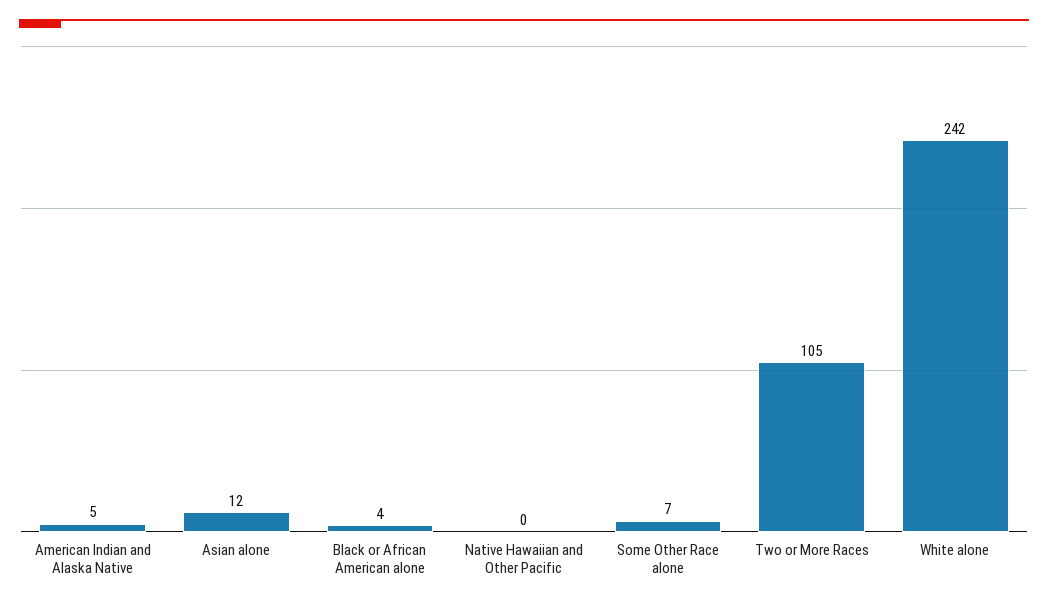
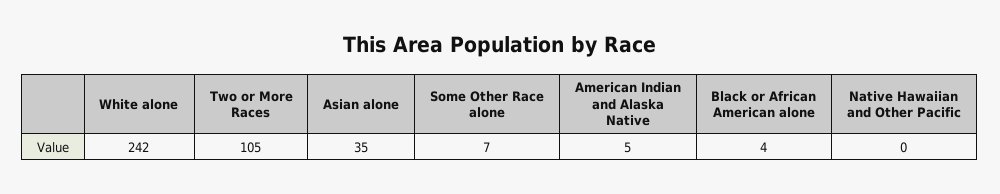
  {
    "American Indian and Alaska Native": 5,
-   "Asian alone": 12,
+   "Asian alone": 35,
    "Black or African American alone": 4,
    "Native Hawaiian and Other Pacific": 0,
    "Some Other Race alone": 7,
    "Two or More Races": 105,
    "White alone": 242
  }

